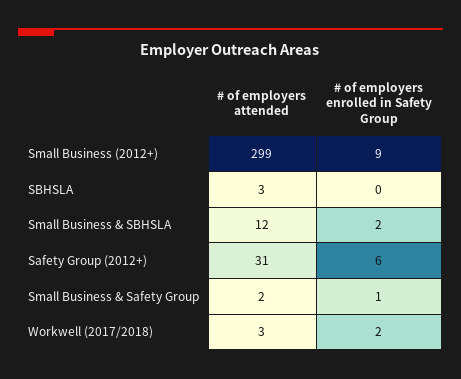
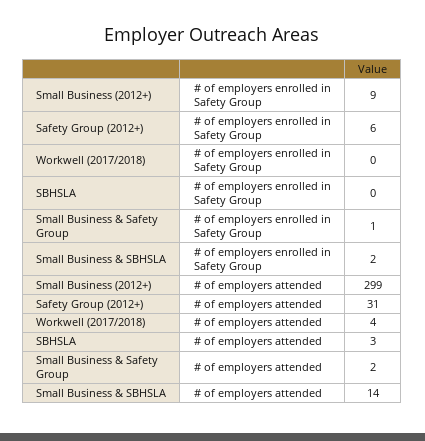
  {
    "# of employers attended": {
      "Small Business (2012+)": 299,
      "SBHSLA": 3,
-     "Small Business & SBHSLA": 12,
+     "Small Business & SBHSLA": 14,
      "Safety Group (2012+)": 31,
      "Small Business & Safety Group": 2,
-     "Workwell (2017/2018)": 3
+     "Workwell (2017/2018)": 4
    },
    "# of employers enrolled in Safety Group": {
      "Small Business (2012+)": 9,
      "SBHSLA": 0,
      "Small Business & SBHSLA": 2,
      "Safety Group (2012+)": 6,
      "Small Business & Safety Group": 1,
-     "Workwell (2017/2018)": 2
+     "Workwell (2017/2018)": 0
    }
  }

